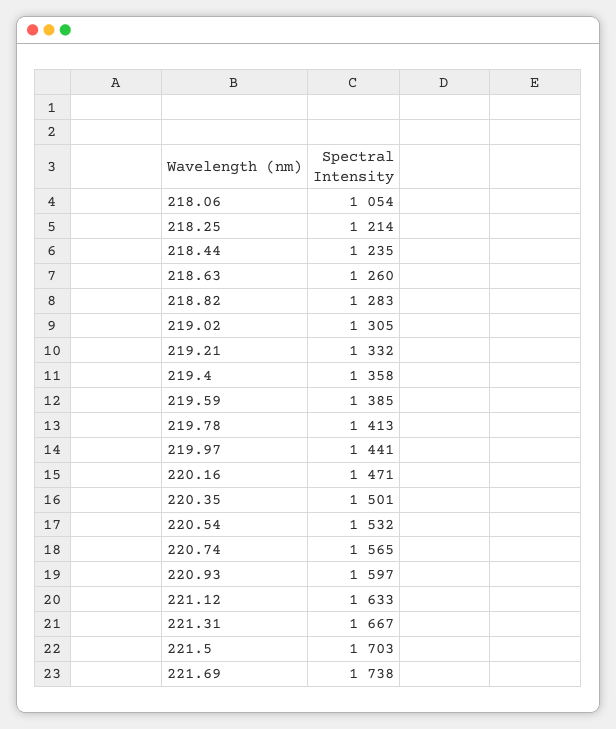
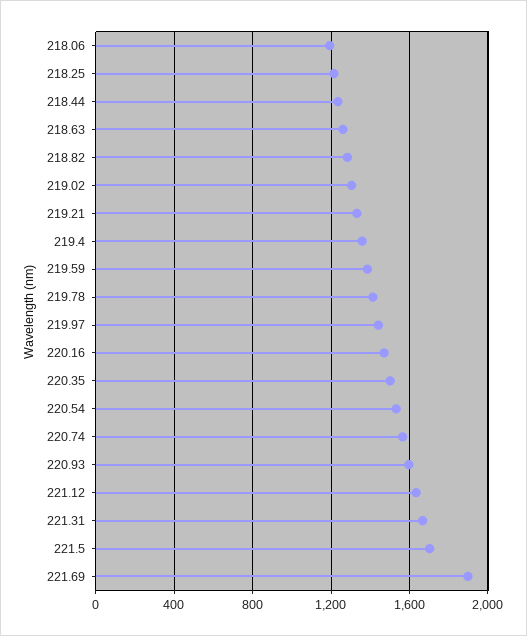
  {
-   "218.06": 1054,
+   "218.06": 1200,
    "218.25": 1214,
    "218.44": 1235,
    "218.63": 1260,
    "218.82": 1283,
    "219.02": 1305,
    "219.21": 1332,
    "219.4": 1358,
    "219.59": 1385,
    "219.78": 1413,
    "219.97": 1441,
    "220.16": 1471,
    "220.35": 1501,
    "220.54": 1532,
    "220.74": 1565,
    "220.93": 1597,
    "221.12": 1633,
    "221.31": 1667,
    "221.5": 1703,
-   "221.69": 1738
+   "221.69": 1900
  }

